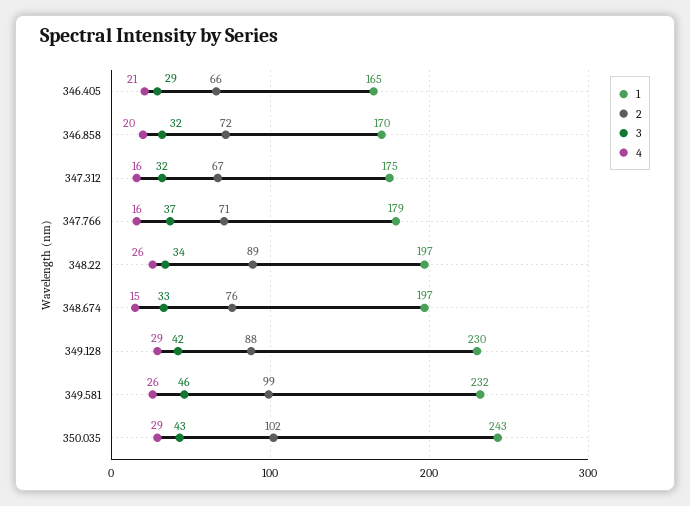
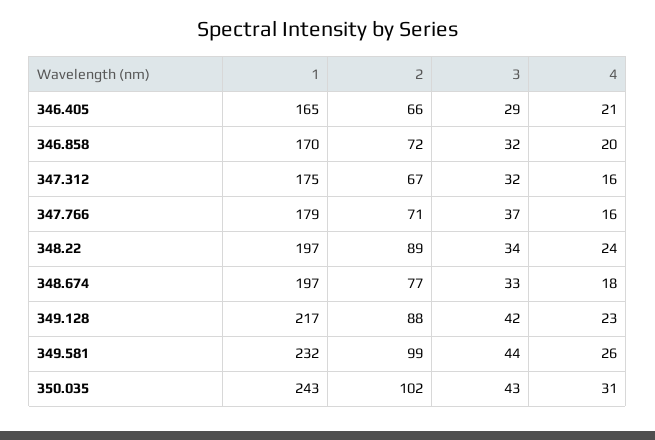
  {
    "1": {
      "346.405": 165,
      "346.858": 170,
      "347.312": 175,
      "347.766": 179,
      "348.22": 197,
      "348.674": 197,
-     "349.128": 230,
+     "349.128": 217,
      "349.581": 232,
      "350.035": 243
    },
    "2": {
      "346.405": 66,
      "346.858": 72,
      "347.312": 67,
      "347.766": 71,
      "348.22": 89,
-     "348.674": 76,
+     "348.674": 77,
      "349.128": 88,
      "349.581": 99,
      "350.035": 102
    },
    "3": {
      "346.405": 29,
      "346.858": 32,
      "347.312": 32,
      "347.766": 37,
      "348.22": 34,
      "348.674": 33,
      "349.128": 42,
-     "349.581": 46,
+     "349.581": 44,
      "350.035": 43
    },
    "4": {
      "346.405": 21,
      "346.858": 20,
      "347.312": 16,
      "347.766": 16,
-     "348.22": 26,
+     "348.22": 24,
-     "348.674": 15,
+     "348.674": 18,
-     "349.128": 29,
+     "349.128": 23,
      "349.581": 26,
-     "350.035": 29
+     "350.035": 31
    }
  }

